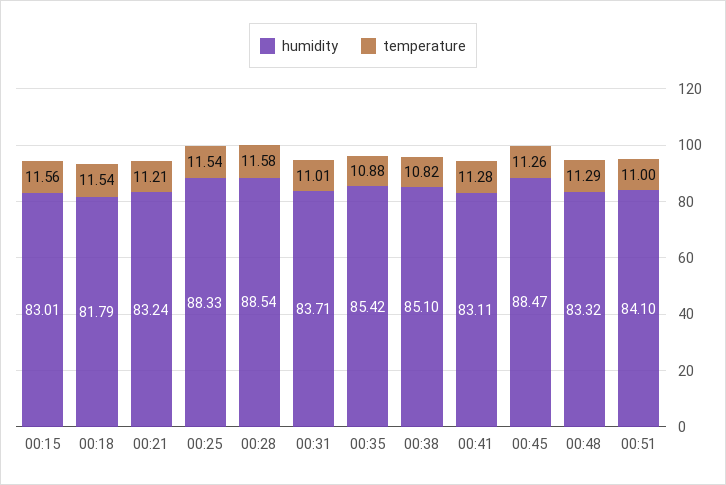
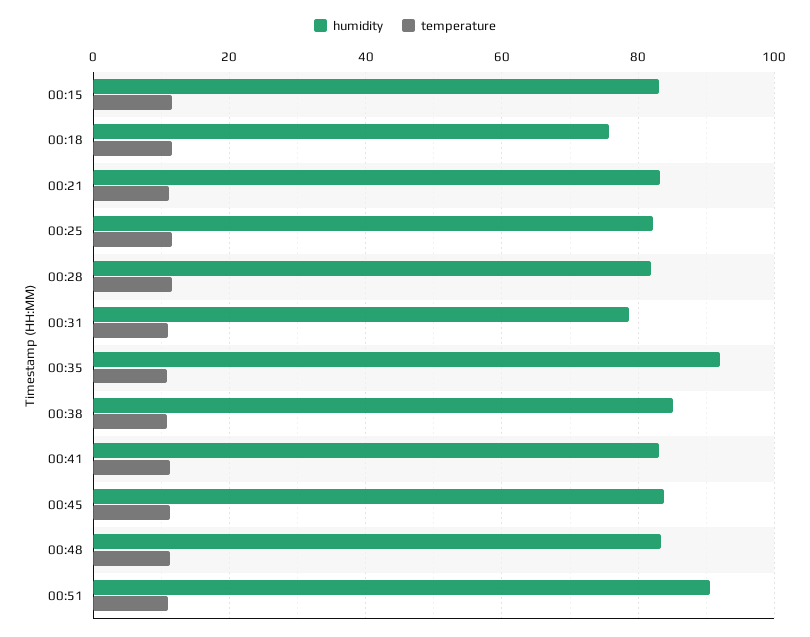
  {
    "humidity": {
      "00:15": 83.01,
-     "00:18": 81.79,
+     "00:18": 76,
      "00:21": 83.24,
-     "00:25": 88.33,
+     "00:25": 82,
-     "00:28": 88.54,
+     "00:28": 82,
-     "00:31": 83.71,
+     "00:31": 78,
-     "00:35": 85.42,
+     "00:35": 92,
      "00:38": 85.1,
      "00:41": 83.11,
-     "00:45": 88.47,
+     "00:45": 84,
      "00:48": 83.32,
-     "00:51": 84.1
+     "00:51": 90
    },
    "temperature": {
      "00:15": 11.56,
      "00:18": 11.54,
      "00:21": 11.21,
      "00:25": 11.54,
      "00:28": 11.58,
      "00:31": 11.01,
      "00:35": 10.88,
      "00:38": 10.82,
      "00:41": 11.28,
      "00:45": 11.26,
      "00:48": 11.29,
      "00:51": 11
    }
  }

